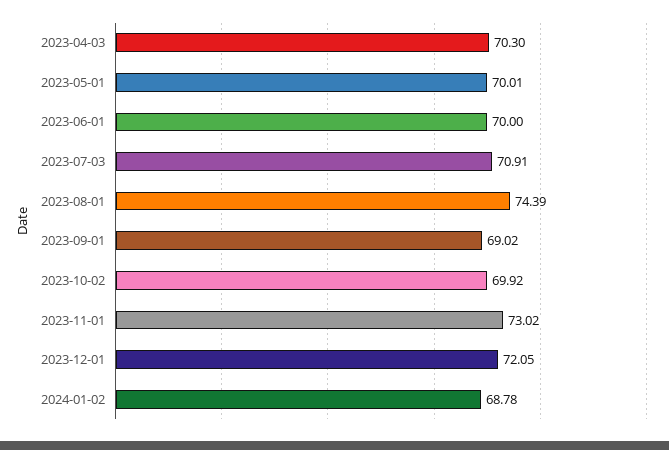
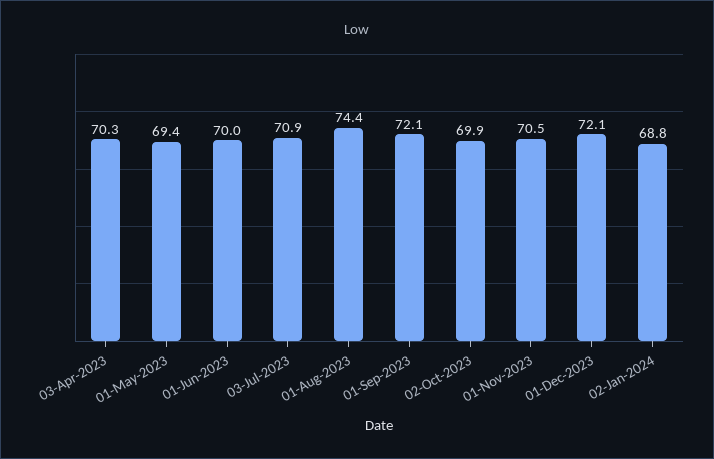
  {
    "2023-04-03": 70.3,
-   "2023-05-01": 70.01,
+   "2023-05-01": 69.4,
    "2023-06-01": 70,
    "2023-07-03": 70.91,
    "2023-08-01": 74.39,
-   "2023-09-01": 69.02,
+   "2023-09-01": 72.1,
    "2023-10-02": 69.92,
-   "2023-11-01": 73.02,
+   "2023-11-01": 70.5,
    "2023-12-01": 72.05,
    "2024-01-02": 68.78
  }

